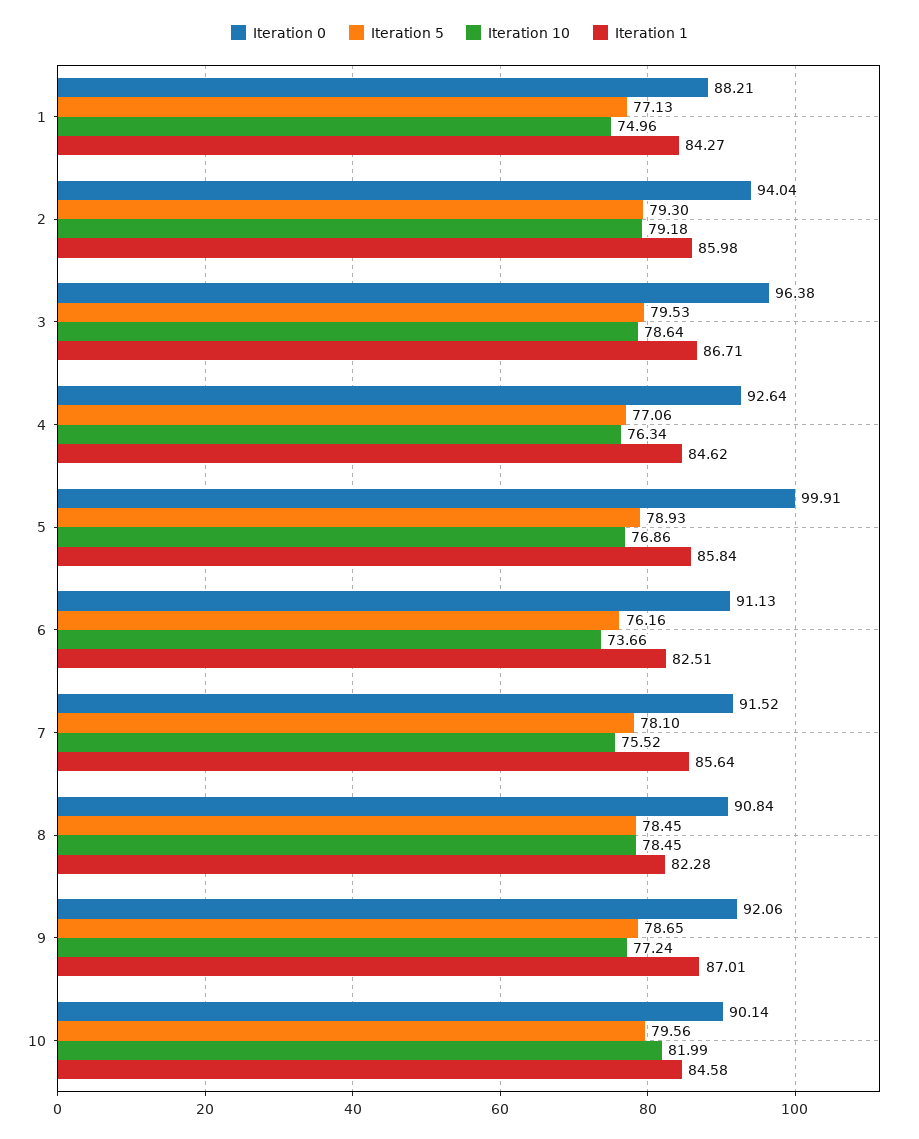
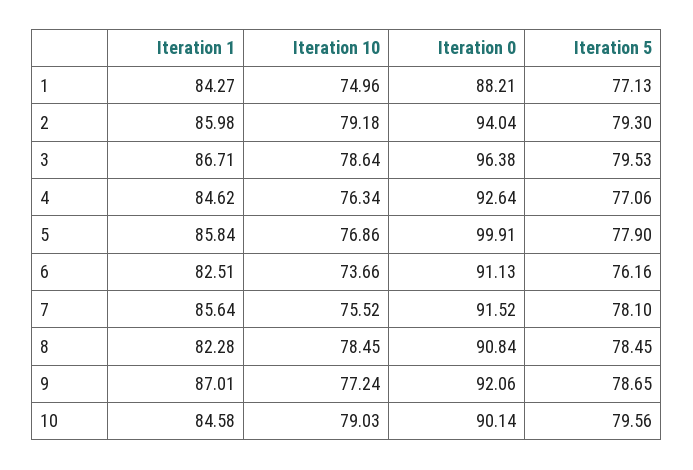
  {
    "Iteration 0": {
      "1": 88.21,
      "2": 94.04,
      "3": 96.38,
      "4": 92.64,
      "5": 99.91,
      "6": 91.13,
      "7": 91.52,
      "8": 90.84,
      "9": 92.06,
      "10": 90.14
    },
    "Iteration 5": {
      "1": 77.13,
      "2": 79.3,
      "3": 79.53,
      "4": 77.06,
-     "5": 78.93,
+     "5": 77.9,
      "6": 76.16,
      "7": 78.1,
      "8": 78.45,
      "9": 78.65,
      "10": 79.56
    },
    "Iteration 10": {
      "1": 74.96,
      "2": 79.18,
      "3": 78.64,
      "4": 76.34,
      "5": 76.86,
      "6": 73.66,
      "7": 75.52,
      "8": 78.45,
      "9": 77.24,
-     "10": 81.99
+     "10": 79.03
    },
    "Iteration 1": {
      "1": 84.27,
      "2": 85.98,
      "3": 86.71,
      "4": 84.62,
      "5": 85.84,
      "6": 82.51,
      "7": 85.64,
      "8": 82.28,
      "9": 87.01,
      "10": 84.58
    }
  }

